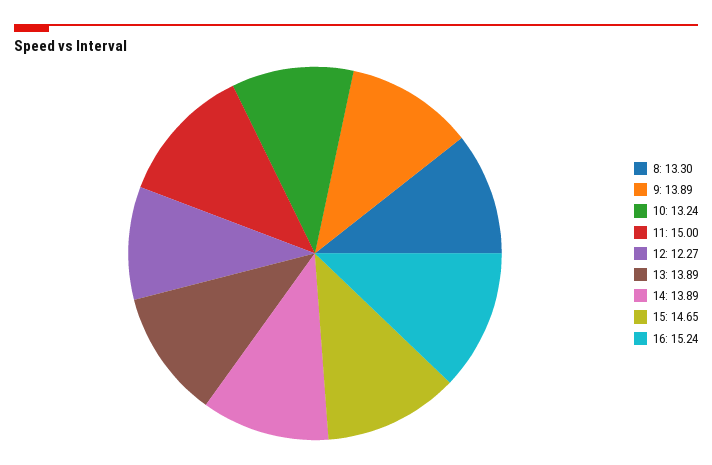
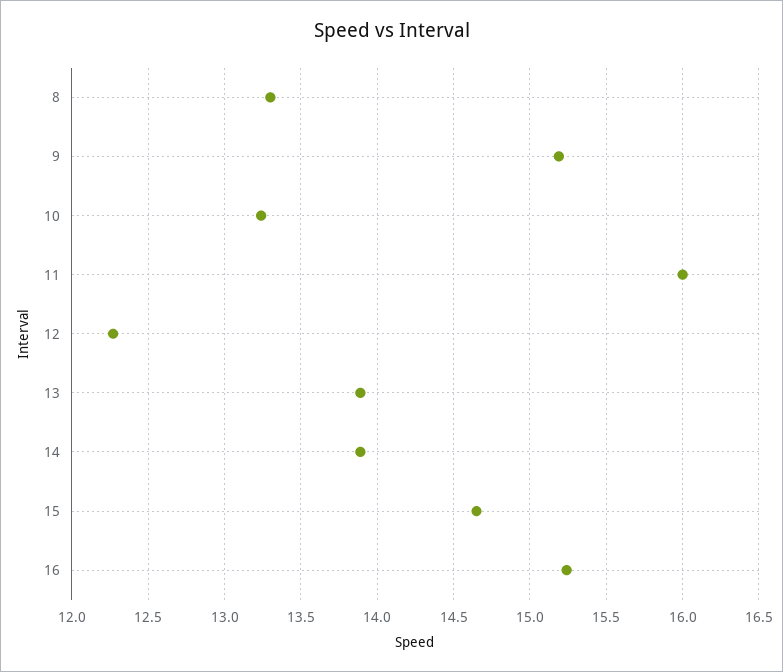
  {
    "8": 13.3,
-   "9": 13.89,
+   "9": 15.2,
    "10": 13.24,
-   "11": 15,
+   "11": 16,
    "12": 12.27,
    "13": 13.89,
    "14": 13.89,
    "15": 14.65,
    "16": 15.24
  }

